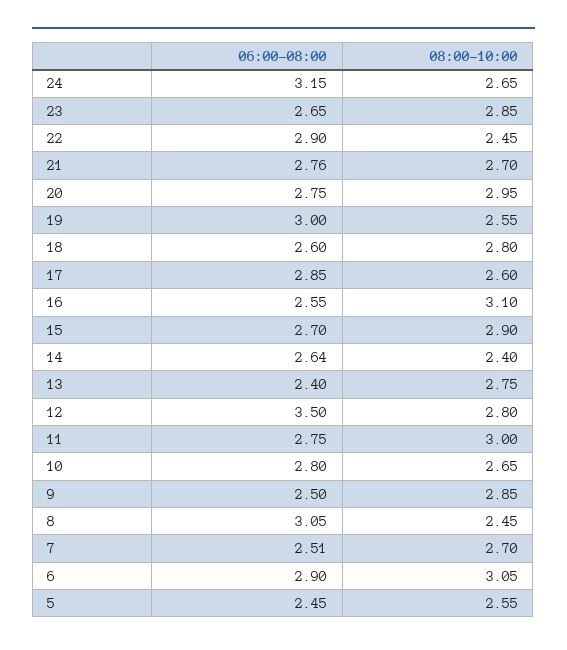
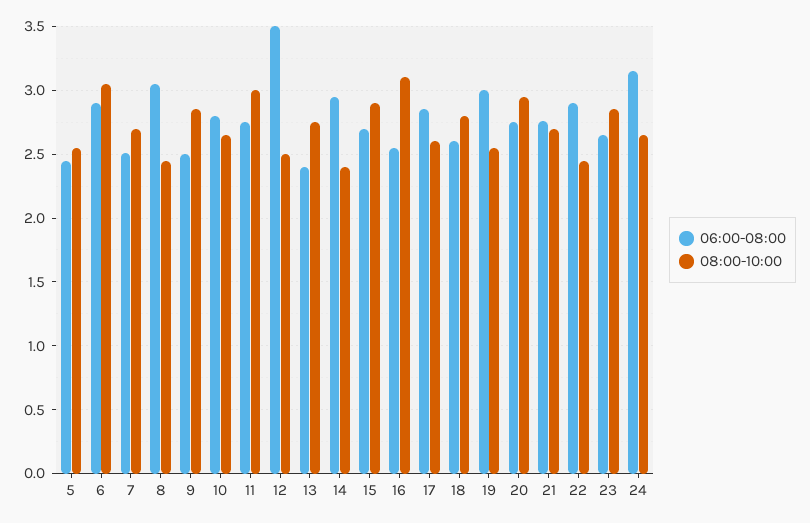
  {
    "06:00-08:00": {
      "24": 3.15,
      "23": 2.65,
      "22": 2.9,
      "21": 2.76,
      "20": 2.75,
      "19": 3,
      "18": 2.6,
      "17": 2.85,
      "16": 2.55,
      "15": 2.7,
-     "14": 2.64,
+     "14": 2.95,
      "13": 2.4,
      "12": 3.5,
      "11": 2.75,
      "10": 2.8,
      "9": 2.5,
      "8": 3.05,
      "7": 2.51,
      "6": 2.9,
      "5": 2.45
    },
    "08:00-10:00": {
      "24": 2.65,
      "23": 2.85,
      "22": 2.45,
      "21": 2.7,
      "20": 2.95,
      "19": 2.55,
      "18": 2.8,
      "17": 2.6,
      "16": 3.1,
      "15": 2.9,
      "14": 2.4,
      "13": 2.75,
-     "12": 2.8,
+     "12": 2.5,
      "11": 3,
      "10": 2.65,
      "9": 2.85,
      "8": 2.45,
      "7": 2.7,
      "6": 3.05,
      "5": 2.55
    }
  }

